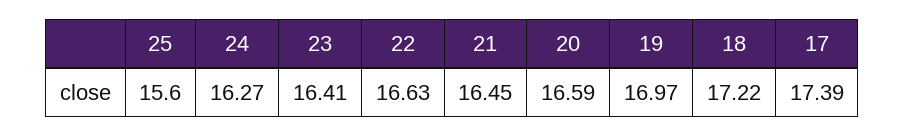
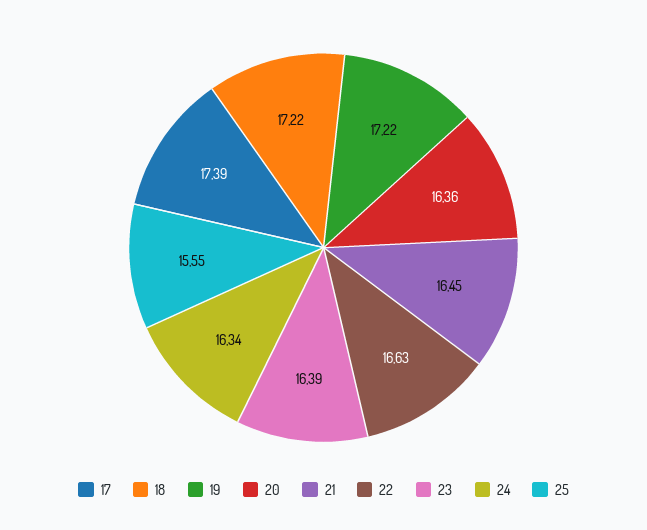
  {
-   "25": 15.6,
+   "25": 15.55,
-   "24": 16.27,
+   "24": 16.34,
-   "23": 16.41,
+   "23": 16.39,
    "22": 16.63,
    "21": 16.45,
-   "20": 16.59,
+   "20": 16.36,
-   "19": 16.97,
+   "19": 17.22,
    "18": 17.22,
    "17": 17.39
  }

